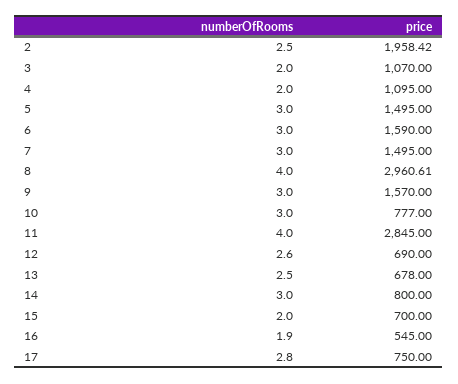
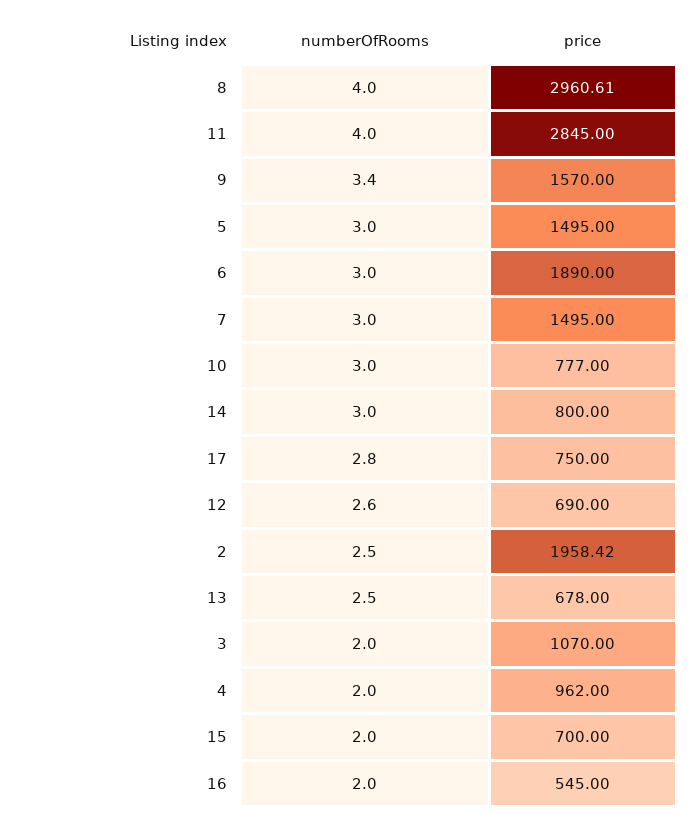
  {
    "numberOfRooms": {
      "2": 2.5,
      "3": 2,
      "4": 2,
      "5": 3,
      "6": 3,
      "7": 3,
      "8": 4,
-     "9": 3,
+     "9": 3.4,
      "10": 3,
      "11": 4,
      "12": 2.6,
      "13": 2.5,
      "14": 3,
      "15": 2,
-     "16": 1.9,
+     "16": 2,
      "17": 2.8
    },
    "price": {
      "2": 1958.42,
      "3": 1070,
-     "4": 1095,
+     "4": 962,
      "5": 1495,
-     "6": 1590,
+     "6": 1890,
      "7": 1495,
      "8": 2960.61,
      "9": 1570,
      "10": 777,
      "11": 2845,
      "12": 690,
      "13": 678,
      "14": 800,
      "15": 700,
      "16": 545,
      "17": 750
    }
  }

